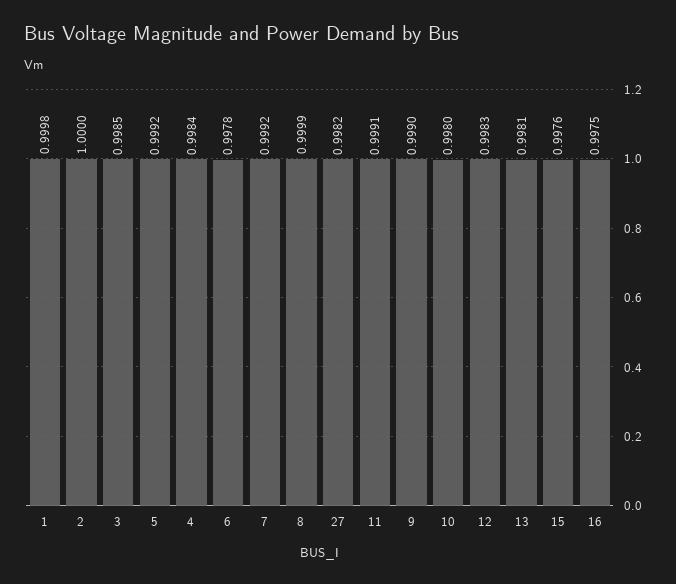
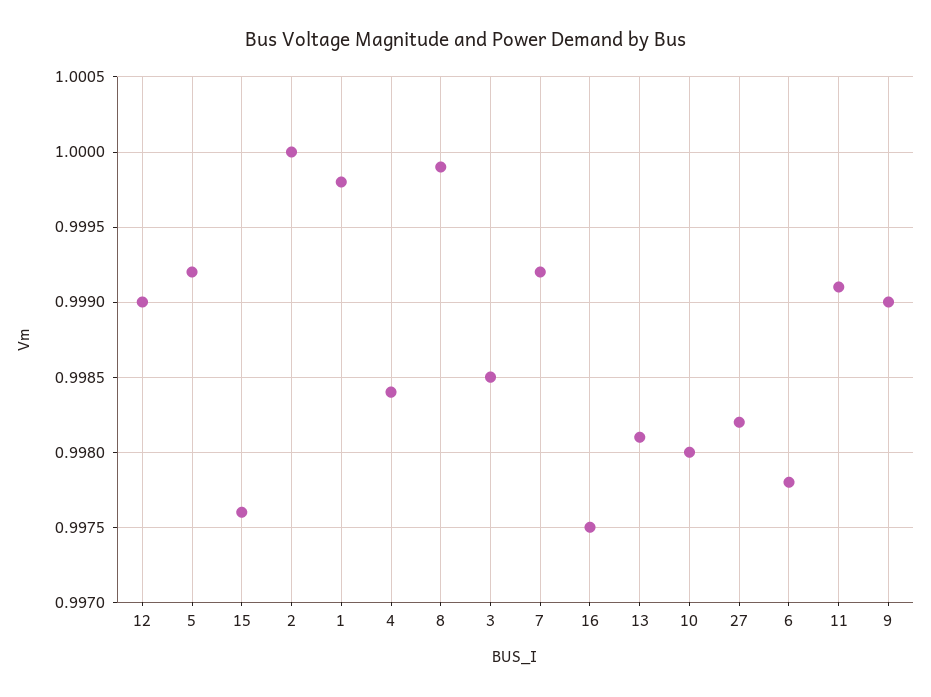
  {
    "1": 0.9998,
    "2": 1,
    "3": 0.9985,
    "5": 0.9992,
    "4": 0.9984,
    "6": 0.9978,
    "7": 0.9992,
    "8": 0.9999,
    "27": 0.9982,
    "11": 0.9991,
    "9": 0.999,
    "10": 0.998,
-   "12": 0.9983,
+   "12": 0.999,
    "13": 0.9981,
    "15": 0.9976,
    "16": 0.9975
  }

